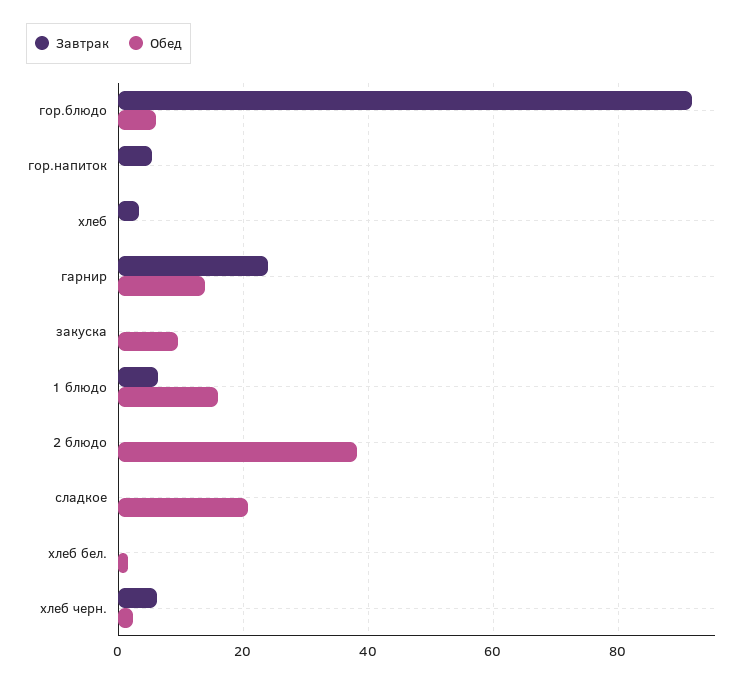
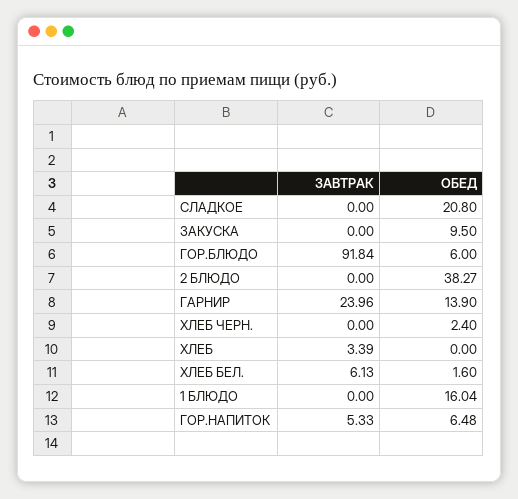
  {
    "Завтрак": {
      "гор.блюдо": 91.84,
      "гор.напиток": 5.33,
      "хлеб": 3.39,
      "гарнир": 23.96,
      "закуска": 0,
-     "1 блюдо": 6,
+     "1 блюдо": 0,
      "2 блюдо": 0,
      "сладкое": 0,
-     "хлеб бел.": 0,
+     "хлеб бел.": 6.13,
-     "хлеб черн.": 6
+     "хлеб черн.": 0
    },
    "Обед": {
      "гор.блюдо": 6,
-     "гор.напиток": 0,
+     "гор.напиток": 6.48,
      "хлеб": 0,
      "гарнир": 13.9,
      "закуска": 9.5,
      "1 блюдо": 16.04,
      "2 блюдо": 38.27,
      "сладкое": 20.8,
      "хлеб бел.": 1.6,
      "хлеб черн.": 2.4
    }
  }

